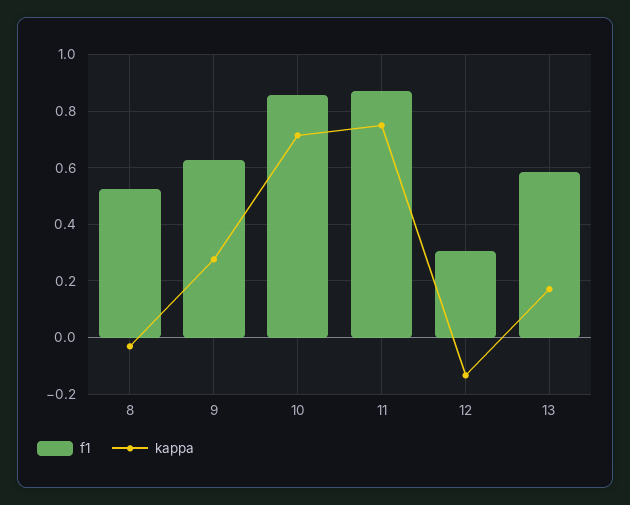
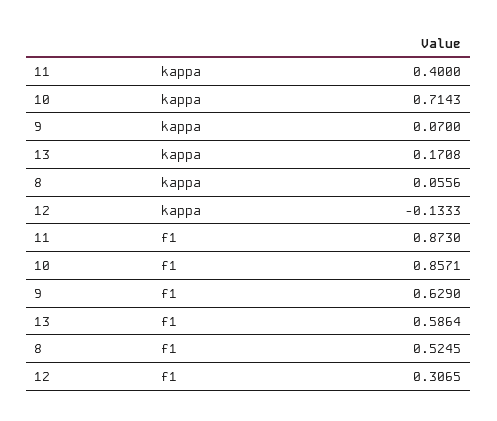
  {
    "f1": {
      "8": 0.5245,
      "9": 0.629,
      "10": 0.8571,
      "11": 0.873,
      "12": 0.3065,
      "13": 0.5864
    },
    "kappa": {
-     "8": -0.025,
+     "8": 0.0556,
-     "9": 0.275,
+     "9": 0.07,
      "10": 0.7143,
-     "11": 0.75,
+     "11": 0.4,
      "12": -0.1333,
      "13": 0.1708
    }
  }

